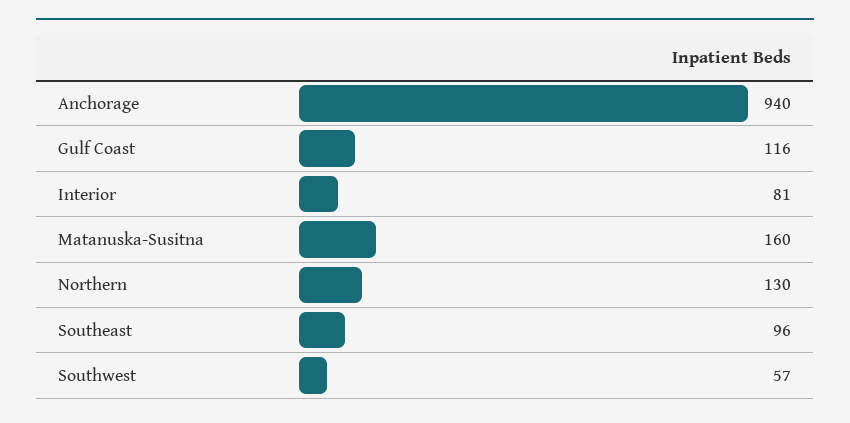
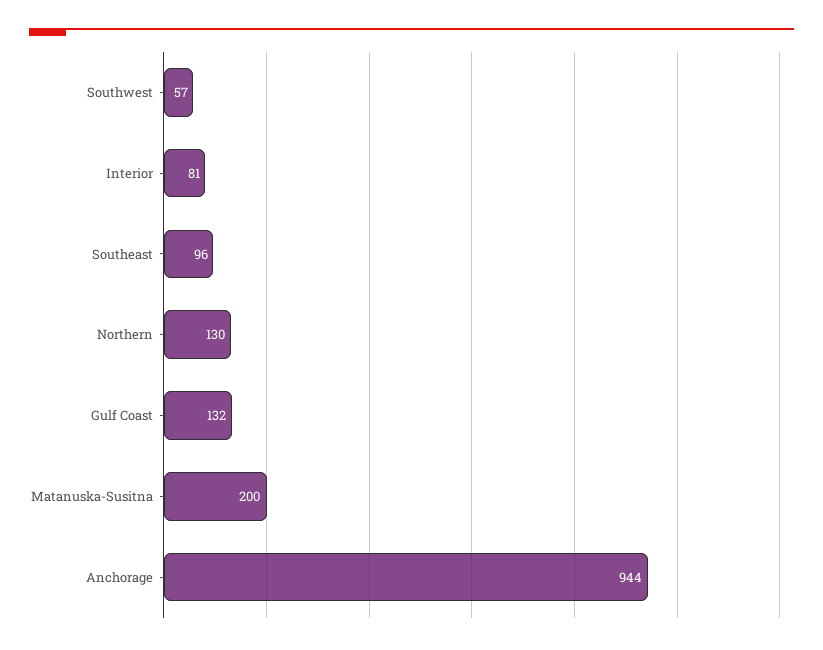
  {
-   "Anchorage": 940,
+   "Anchorage": 944,
-   "Gulf Coast": 116,
+   "Gulf Coast": 132,
    "Interior": 81,
-   "Matanuska-Susitna": 160,
+   "Matanuska-Susitna": 200,
    "Northern": 130,
    "Southeast": 96,
    "Southwest": 57
  }

